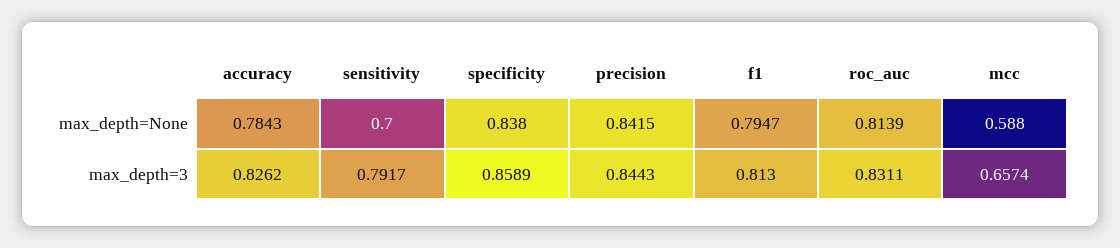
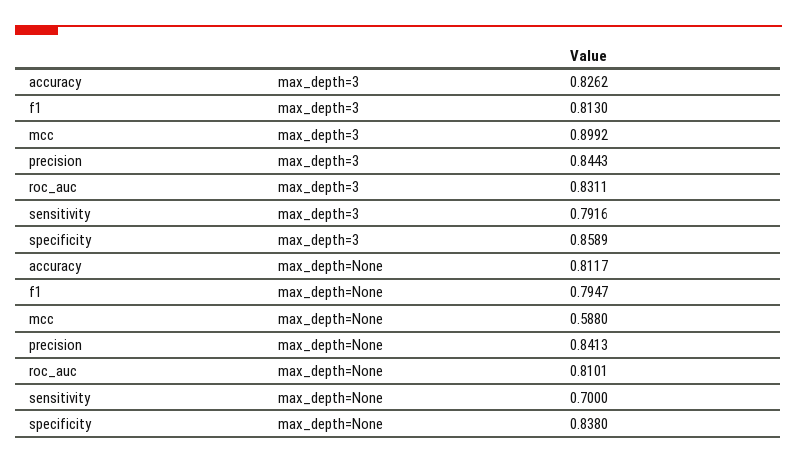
  {
    "accuracy": {
-     "max_depth=None": 0.7843,
+     "max_depth=None": 0.8117,
      "max_depth=3": 0.8262
    },
    "sensitivity": {
      "max_depth=None": 0.7,
-     "max_depth=3": 0.7917
+     "max_depth=3": 0.7916
    },
    "specificity": {
      "max_depth=None": 0.838,
      "max_depth=3": 0.8589
    },
    "precision": {
-     "max_depth=None": 0.8415,
+     "max_depth=None": 0.8413,
      "max_depth=3": 0.8443
    },
    "f1": {
      "max_depth=None": 0.7947,
      "max_depth=3": 0.813
    },
    "roc_auc": {
-     "max_depth=None": 0.8139,
+     "max_depth=None": 0.8101,
      "max_depth=3": 0.8311
    },
    "mcc": {
      "max_depth=None": 0.588,
-     "max_depth=3": 0.6574
+     "max_depth=3": 0.8992
    }
  }

